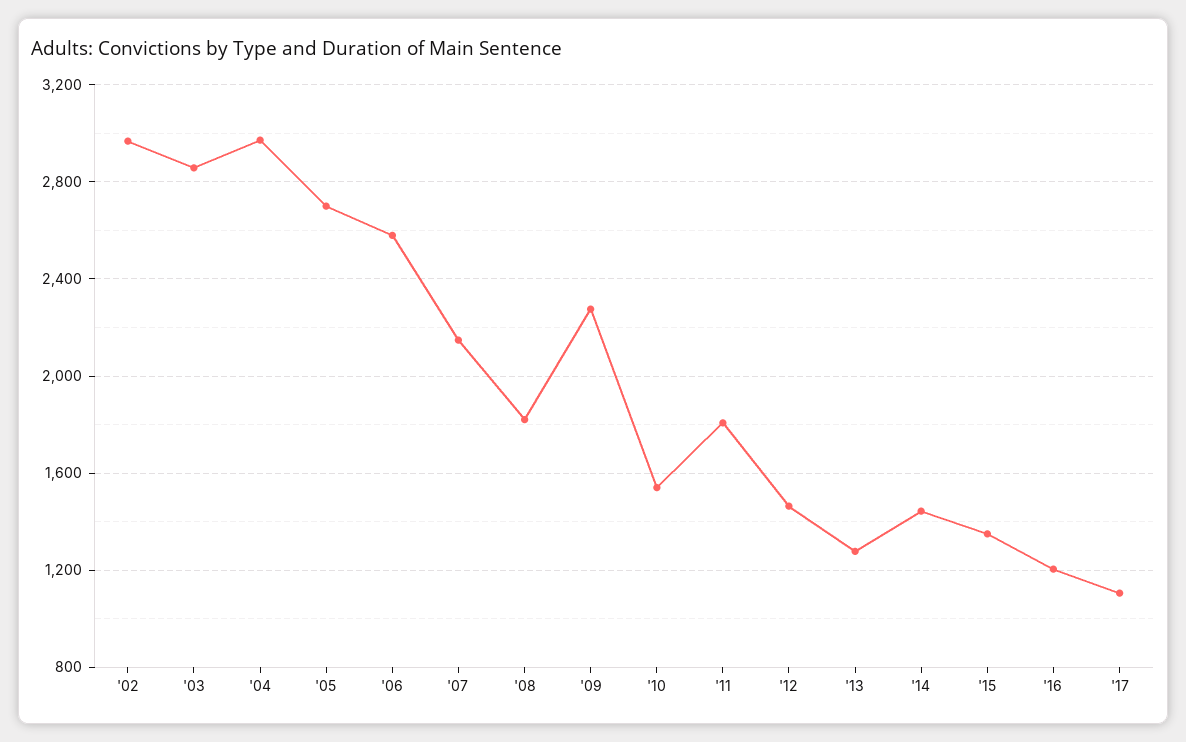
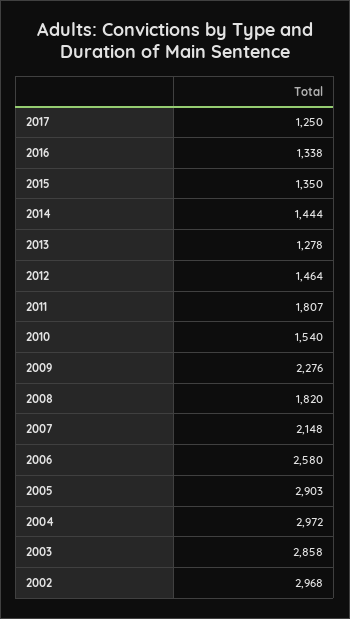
  {
    "'02": 2968,
    "'03": 2858,
    "'04": 2972,
-   "'05": 2700,
+   "'05": 2903,
    "'06": 2580,
    "'07": 2148,
    "'08": 1820,
    "'09": 2276,
    "'10": 1540,
    "'11": 1807,
    "'12": 1464,
    "'13": 1278,
    "'14": 1444,
    "'15": 1350,
-   "'16": 1200,
+   "'16": 1338,
-   "'17": 1100
+   "'17": 1250
  }

